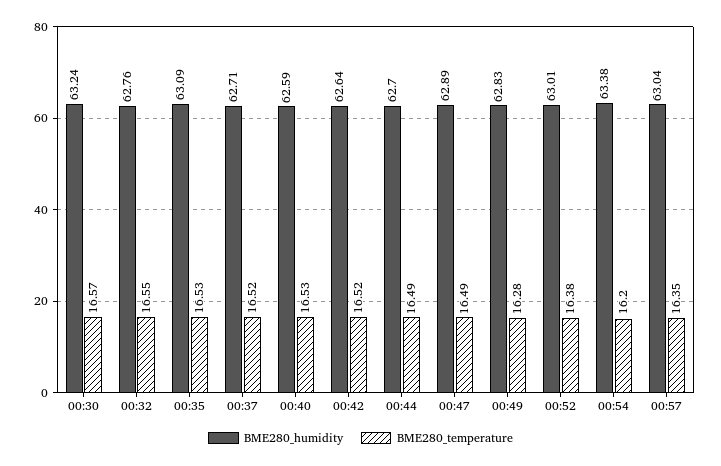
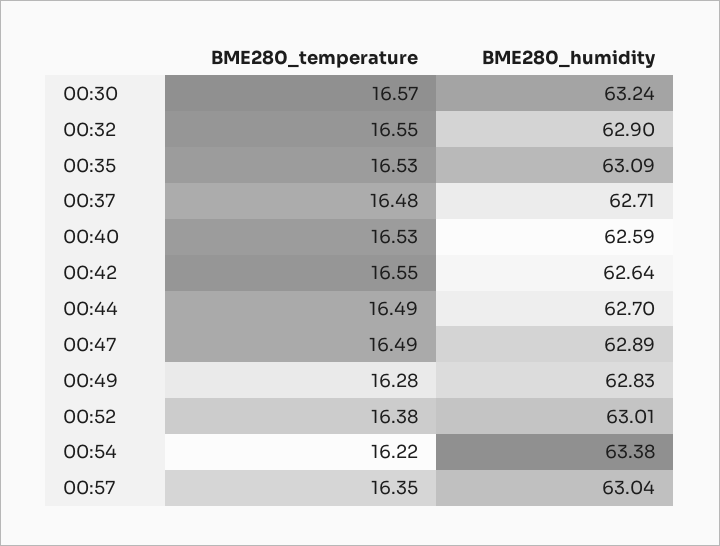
  {
    "BME280_humidity": {
      "00:30": 63.24,
-     "00:32": 62.76,
+     "00:32": 62.9,
      "00:35": 63.09,
      "00:37": 62.71,
      "00:40": 62.59,
      "00:42": 62.64,
      "00:44": 62.7,
      "00:47": 62.89,
      "00:49": 62.83,
      "00:52": 63.01,
      "00:54": 63.38,
      "00:57": 63.04
    },
    "BME280_temperature": {
      "00:30": 16.57,
      "00:32": 16.55,
      "00:35": 16.53,
-     "00:37": 16.52,
+     "00:37": 16.48,
      "00:40": 16.53,
-     "00:42": 16.52,
+     "00:42": 16.55,
      "00:44": 16.49,
      "00:47": 16.49,
      "00:49": 16.28,
      "00:52": 16.38,
-     "00:54": 16.2,
+     "00:54": 16.22,
      "00:57": 16.35
    }
  }

